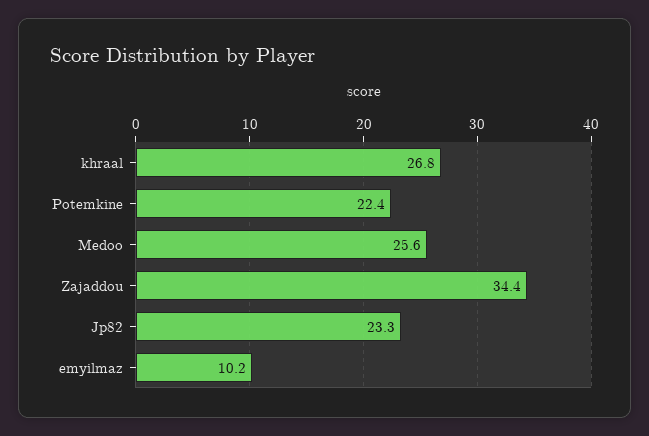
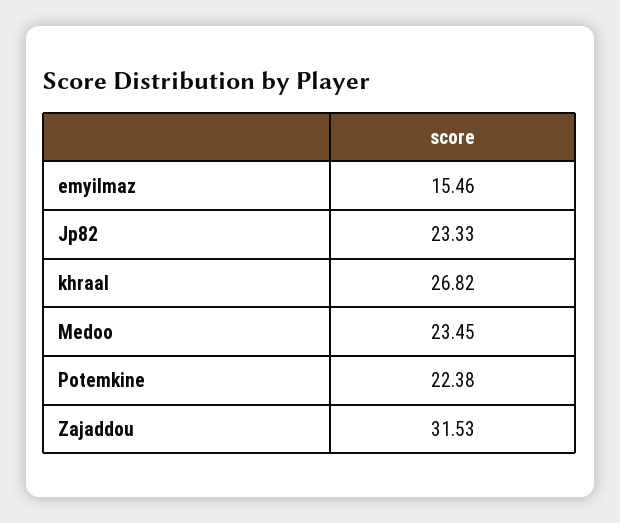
  {
    "khraal": 26.82,
    "Potemkine": 22.38,
-   "Medoo": 25.6,
+   "Medoo": 23.45,
-   "Zajaddou": 34.4,
+   "Zajaddou": 31.53,
    "Jp82": 23.33,
-   "emyilmaz": 10.2
+   "emyilmaz": 15.46
  }

